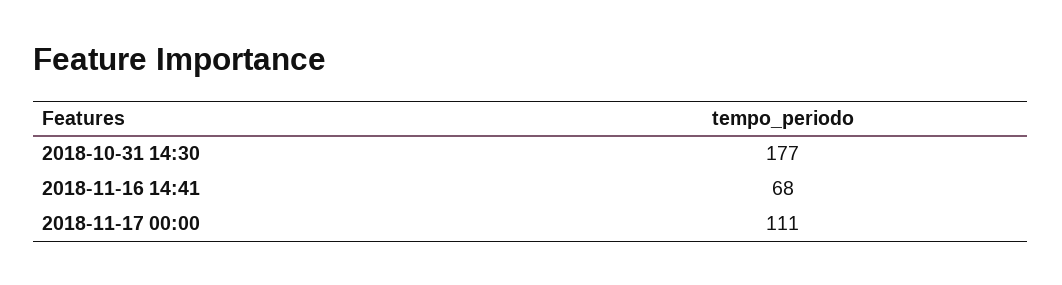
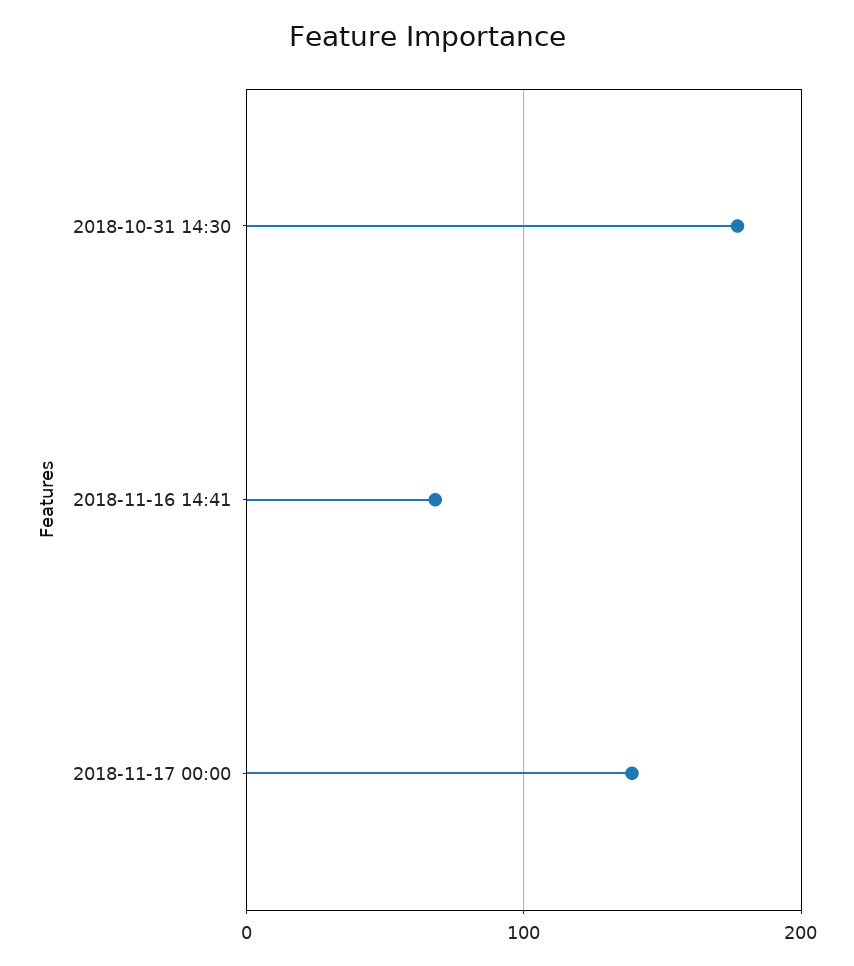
  {
    "2018-10-31 14:30": 177,
    "2018-11-16 14:41": 68,
-   "2018-11-17 00:00": 111
+   "2018-11-17 00:00": 140
  }

